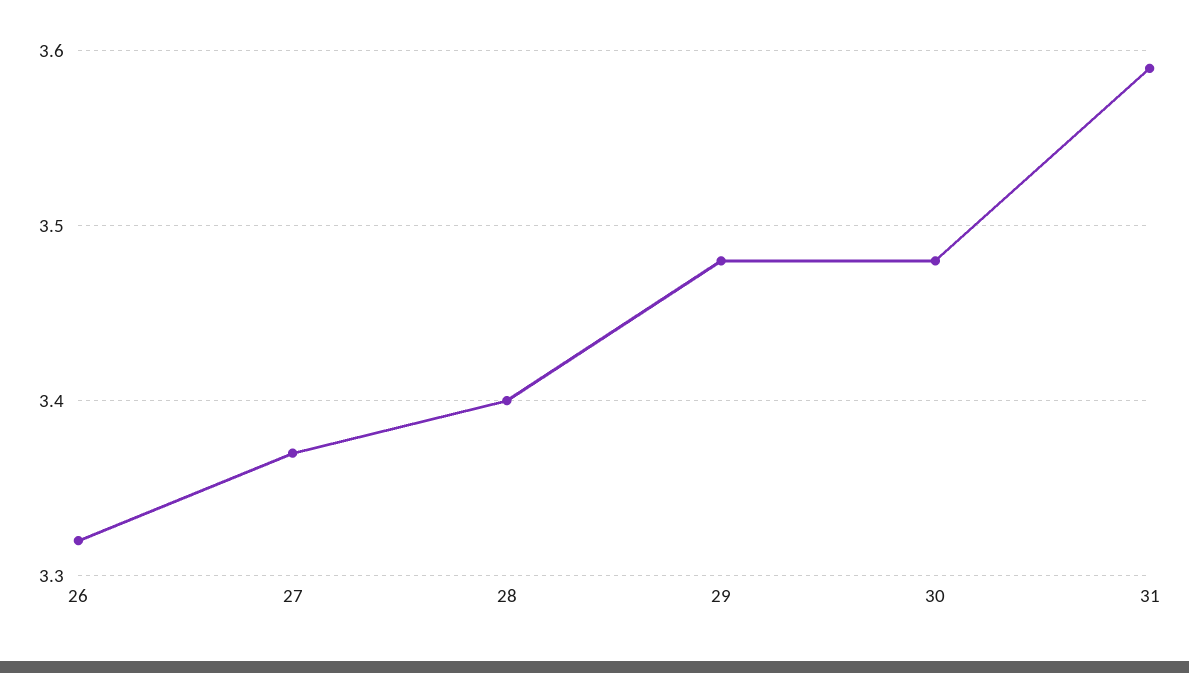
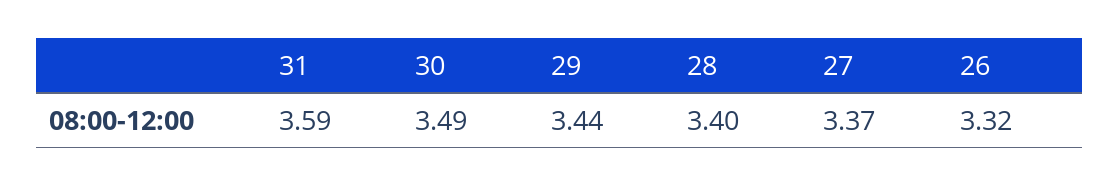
  {
    "26": 3.32,
    "27": 3.37,
    "28": 3.4,
-   "29": 3.48,
+   "29": 3.44,
-   "30": 3.48,
+   "30": 3.49,
    "31": 3.59
  }

